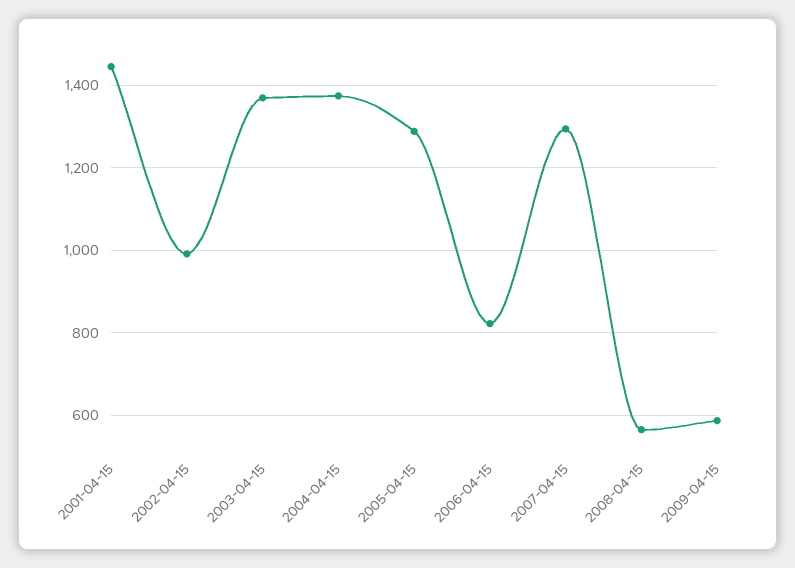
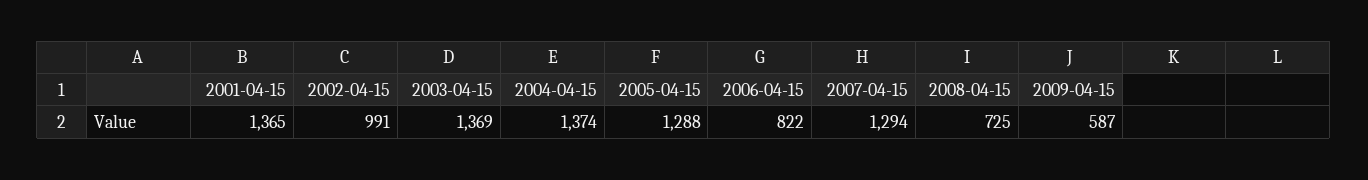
  {
-   "2001-04-15": 1440,
+   "2001-04-15": 1365,
    "2002-04-15": 991,
    "2003-04-15": 1369,
    "2004-04-15": 1374,
    "2005-04-15": 1288,
    "2006-04-15": 822,
    "2007-04-15": 1294,
-   "2008-04-15": 560,
+   "2008-04-15": 725,
    "2009-04-15": 587
  }

